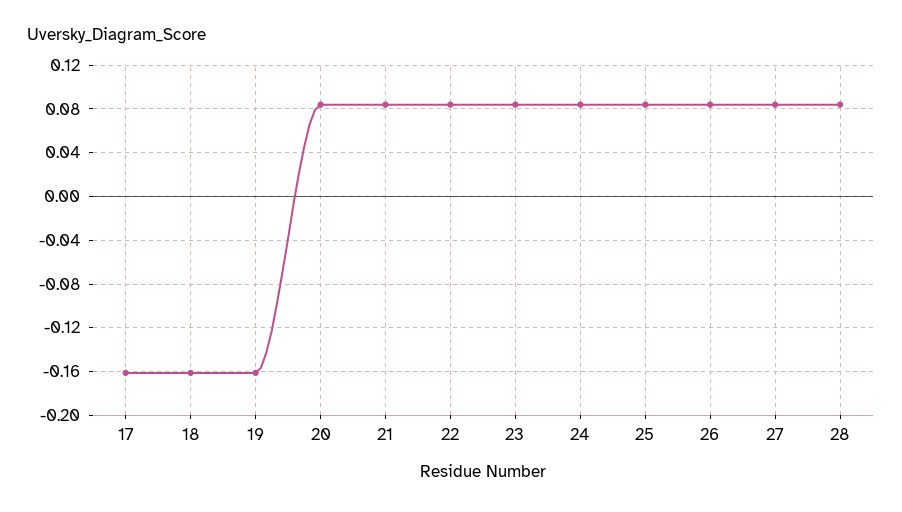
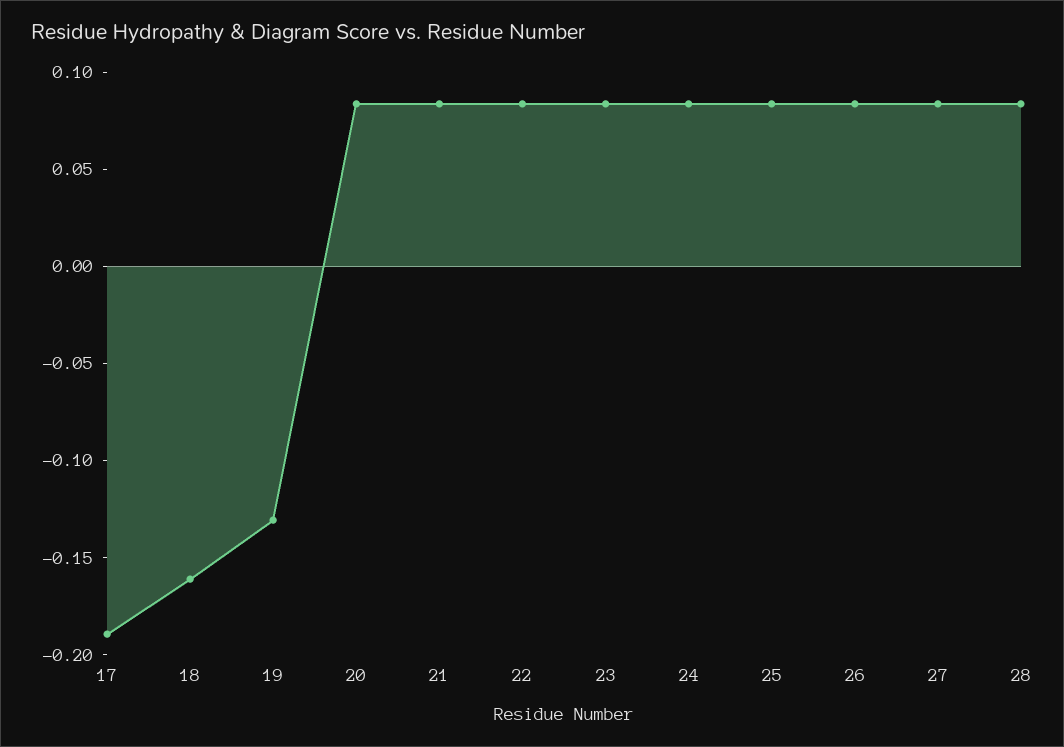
  {
-   "17": -0.16,
+   "17": -0.19,
    "18": -0.16,
-   "19": -0.16,
+   "19": -0.13,
    "20": 0.08,
    "21": 0.08,
    "22": 0.08,
    "23": 0.08,
    "24": 0.08,
    "25": 0.08,
    "26": 0.08,
    "27": 0.08,
    "28": 0.08
  }

